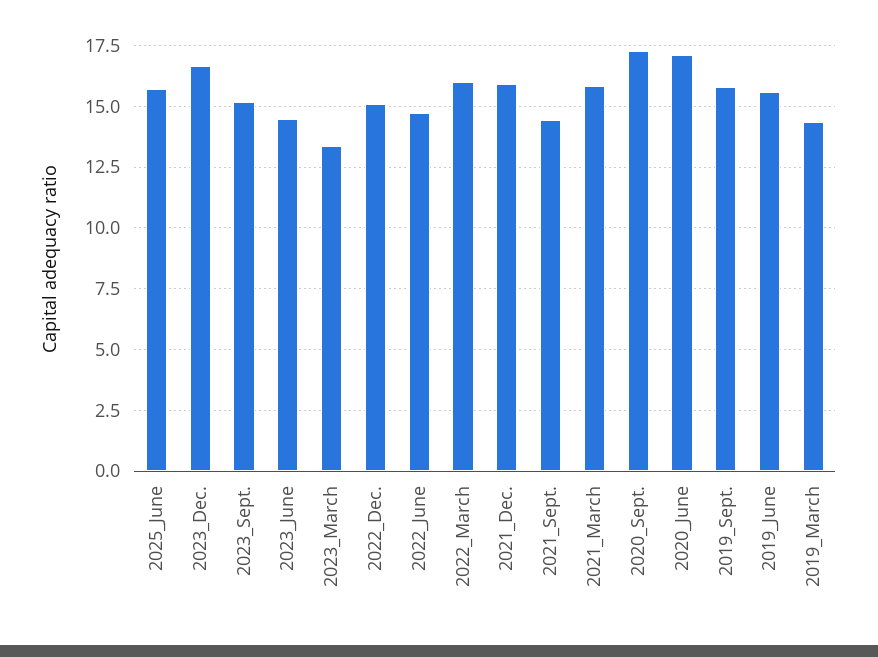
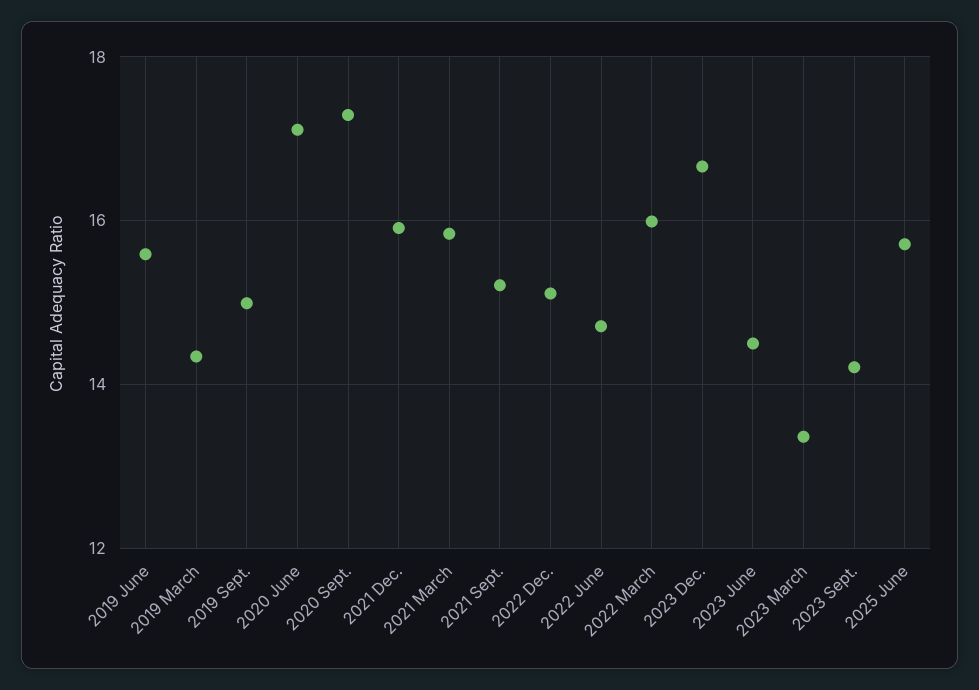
  {
    "2025_June": 15.8,
    "2023_Dec.": 16.6,
-   "2023_Sept.": 15.25,
+   "2023_Sept.": 14.2,
    "2023_June": 14.6,
    "2023_March": 13.4,
    "2022_Dec.": 15.2,
    "2022_June": 14.8,
    "2022_March": 16,
    "2021_Dec.": 16,
-   "2021_Sept.": 14.5,
+   "2021_Sept.": 15.2,
    "2021_March": 15.8,
    "2020_Sept.": 17.2,
    "2020_June": 17.2,
-   "2019_Sept.": 15.75,
+   "2019_Sept.": 15,
    "2019_June": 15.6,
    "2019_March": 14.4
  }

